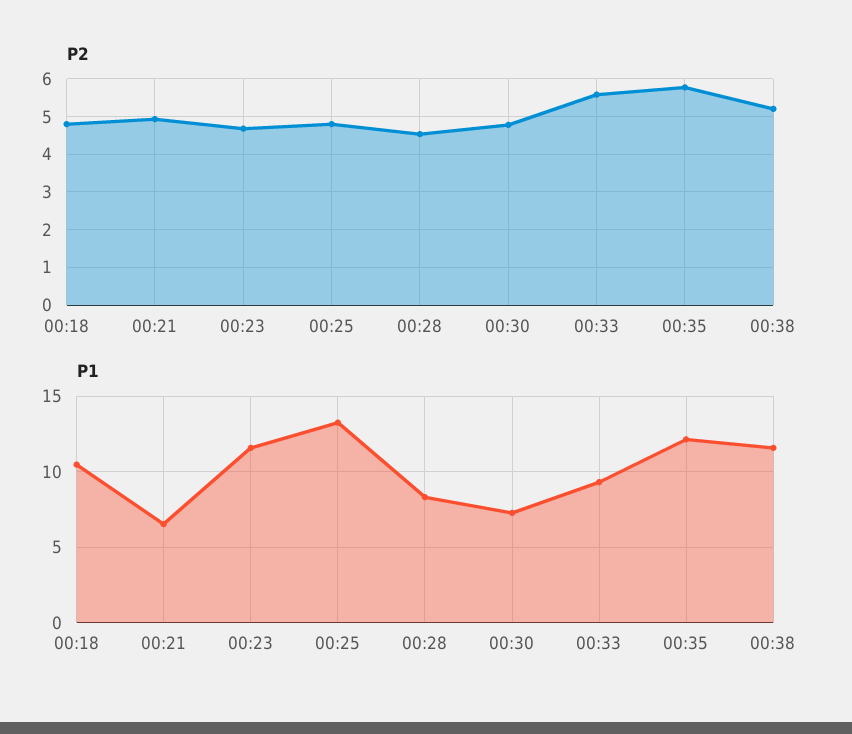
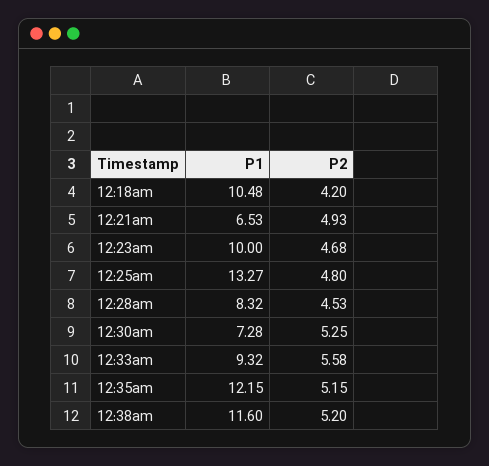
  {
    "P2": {
-     "00:18": 4.8,
+     "00:18": 4.2,
      "00:21": 4.93,
      "00:23": 4.68,
      "00:25": 4.8,
      "00:28": 4.53,
-     "00:30": 4.8,
+     "00:30": 5.25,
      "00:33": 5.58,
-     "00:35": 5.8,
+     "00:35": 5.15,
      "00:38": 5.2
    },
    "P1": {
      "00:18": 10.48,
      "00:21": 6.53,
-     "00:23": 11.5,
+     "00:23": 10,
      "00:25": 13.27,
      "00:28": 8.32,
      "00:30": 7.28,
      "00:33": 9.32,
      "00:35": 12.15,
      "00:38": 11.6
    }
  }

